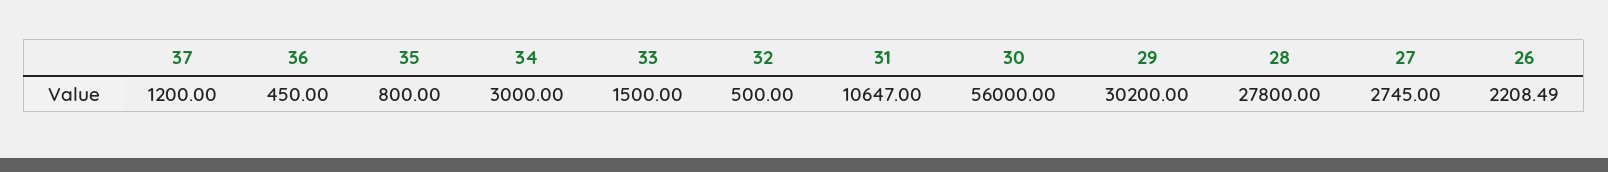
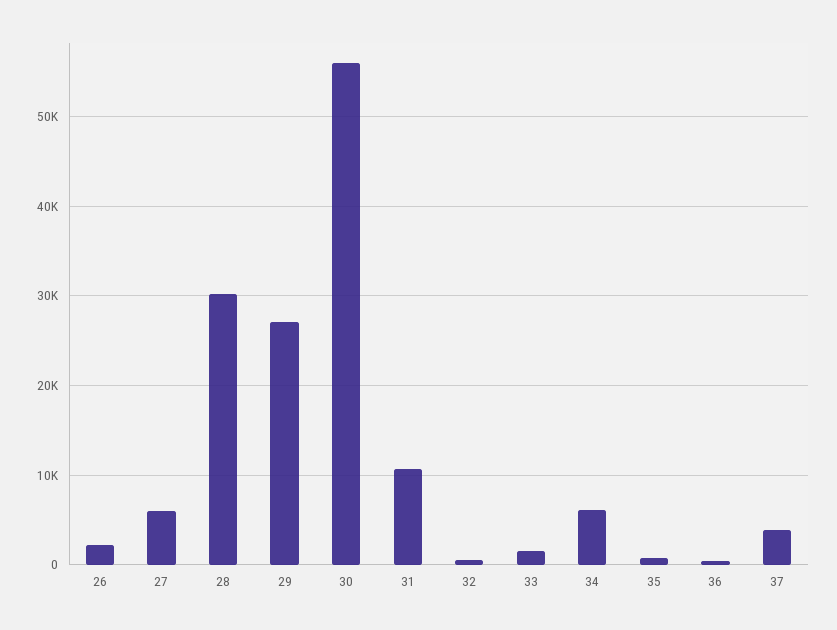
  {
-   "37": 1200,
+   "37": 4000,
    "36": 450,
    "35": 800,
-   "34": 3000,
+   "34": 6000,
    "33": 1500,
    "32": 500,
    "31": 10647,
    "30": 56000,
-   "29": 30200,
+   "29": 27000,
-   "28": 27800,
+   "28": 30000,
-   "27": 2745,
+   "27": 6000,
    "26": 2208.49
  }

